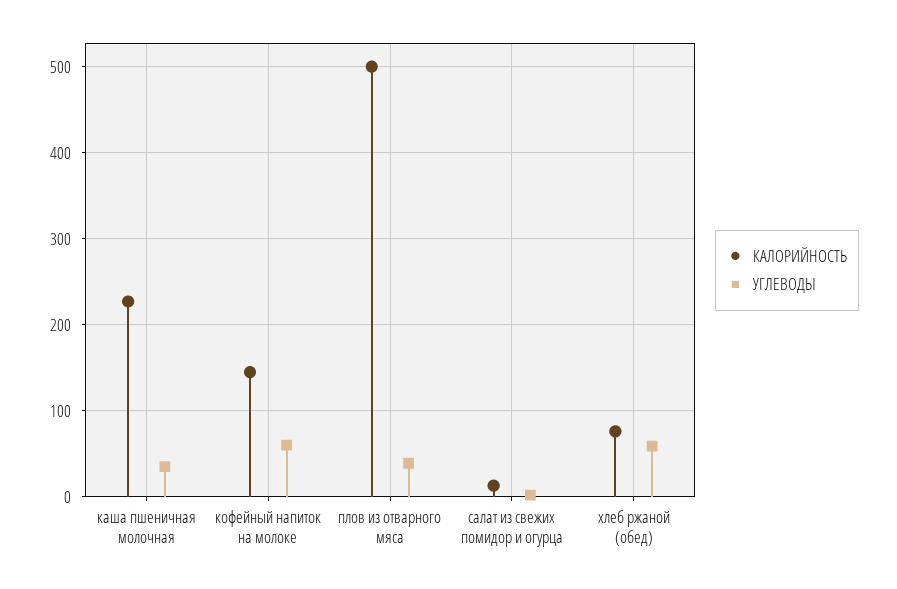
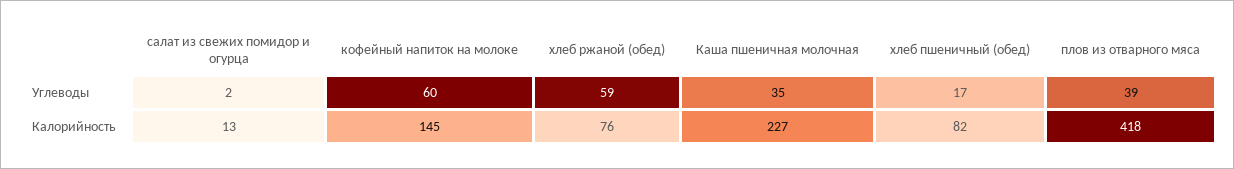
  {
    "КАЛОРИЙНОСТЬ": {
      "каша пшеничная молочная": 227,
      "кофейный напиток на молоке": 145,
-     "плов из отварного мяса": 500,
+     "плов из отварного мяса": 418,
      "салат из свежих помидор и огурца": 13,
-     "хлеб ржаной (обед)": 76
+     "хлеб ржаной (обед)": 76,
+     "хлеб пшеничный (обед)": 82
    },
    "УГЛЕВОДЫ": {
      "каша пшеничная молочная": 35,
      "кофейный напиток на молоке": 60,
      "плов из отварного мяса": 39,
      "салат из свежих помидор и огурца": 2,
-     "хлеб ржаной (обед)": 59
+     "хлеб ржаной (обед)": 59,
+     "хлеб пшеничный (обед)": 17
    }
  }

